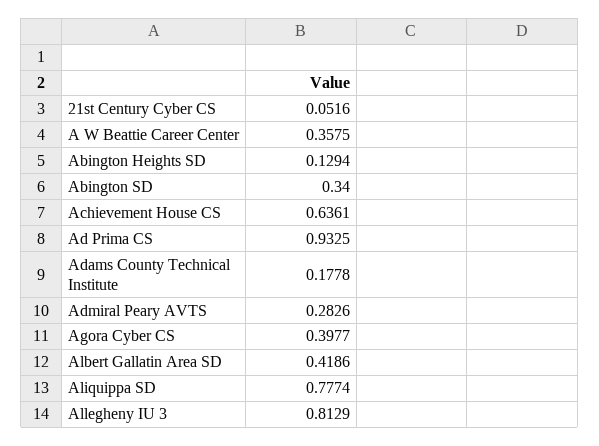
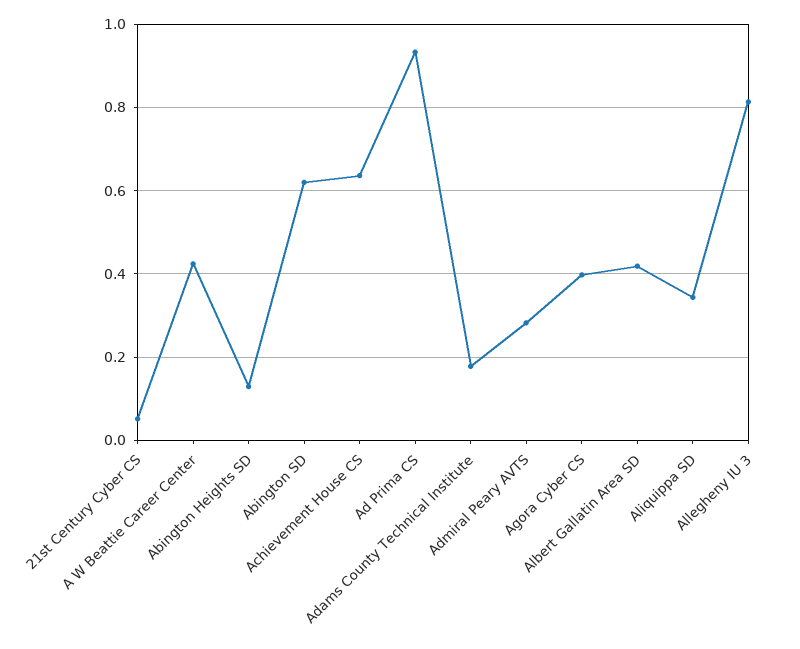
  {
    "21st Century Cyber CS": 0.0516,
-   "A W Beattie Career Center": 0.3575,
+   "A W Beattie Career Center": 0.42,
    "Abington Heights SD": 0.1294,
-   "Abington SD": 0.34,
+   "Abington SD": 0.62,
    "Achievement House CS": 0.6361,
    "Ad Prima CS": 0.9325,
    "Adams County Technical Institute": 0.1778,
    "Admiral Peary AVTS": 0.2826,
    "Agora Cyber CS": 0.3977,
    "Albert Gallatin Area SD": 0.4186,
-   "Aliquippa SD": 0.7774,
+   "Aliquippa SD": 0.34,
    "Allegheny IU 3": 0.8129
  }

